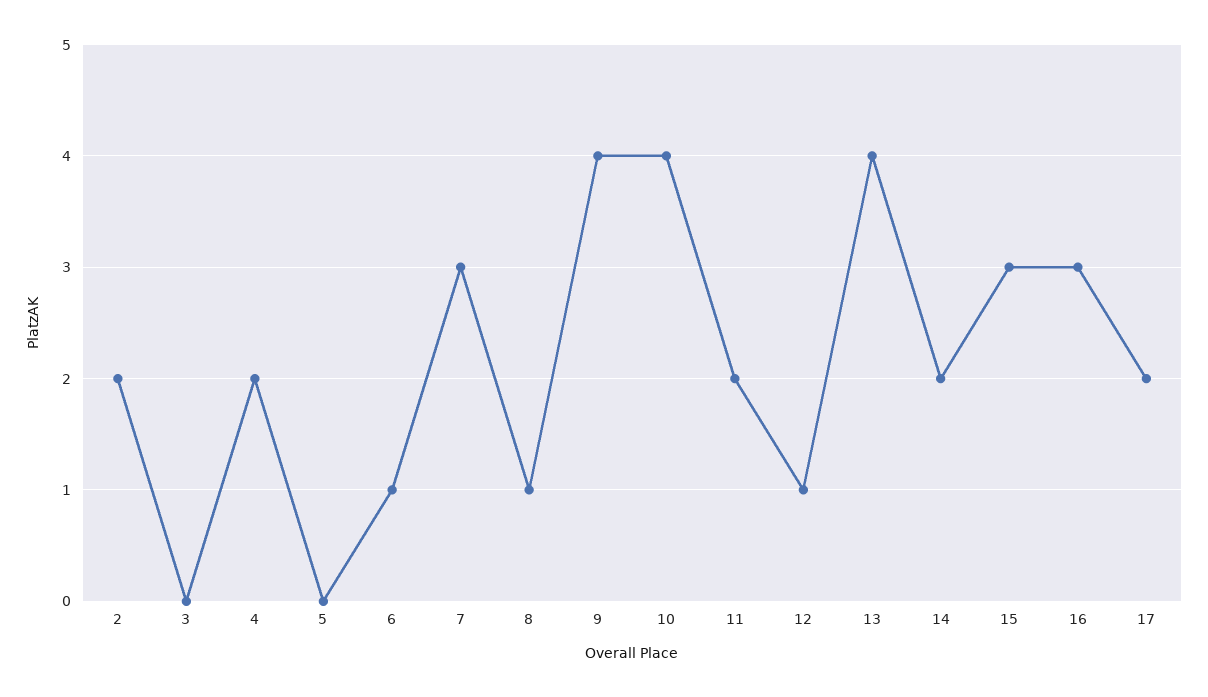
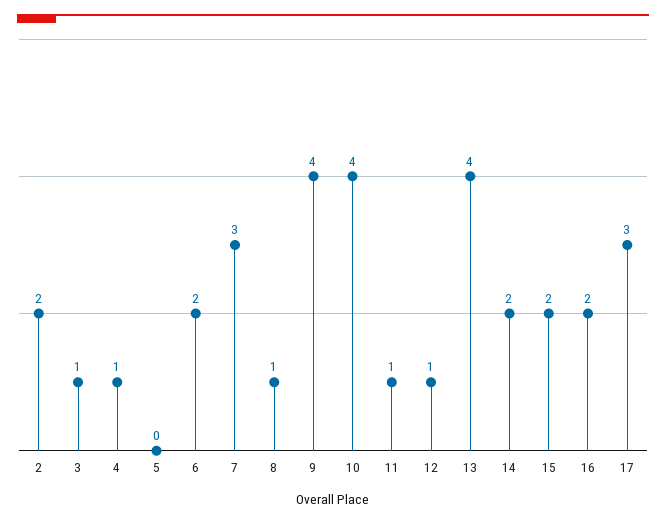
  {
    "2": 2,
-   "3": 0,
+   "3": 1,
-   "4": 2,
+   "4": 1,
    "5": 0,
-   "6": 1,
+   "6": 2,
    "7": 3,
    "8": 1,
    "9": 4,
    "10": 4,
-   "11": 2,
+   "11": 1,
    "12": 1,
    "13": 4,
    "14": 2,
-   "15": 3,
+   "15": 2,
-   "16": 3,
+   "16": 2,
-   "17": 2
+   "17": 3
  }

